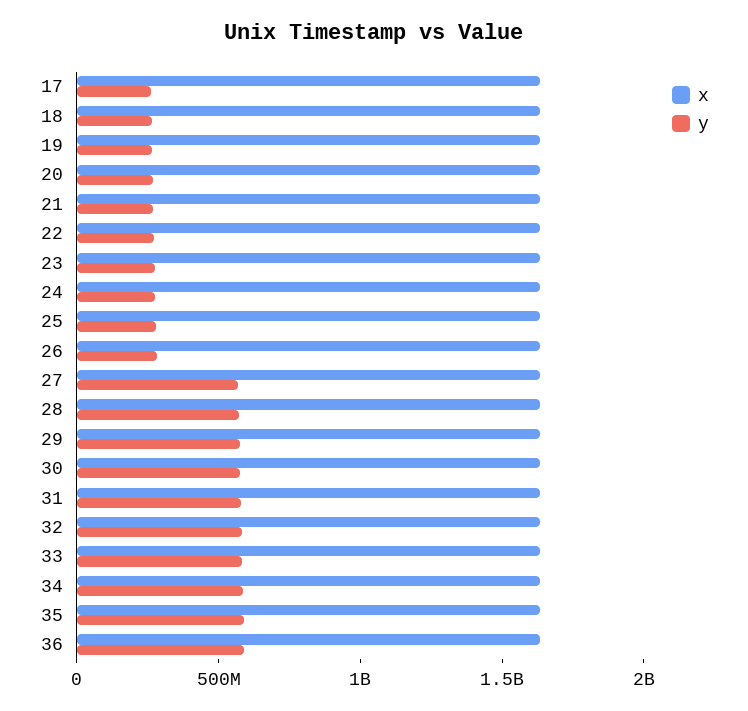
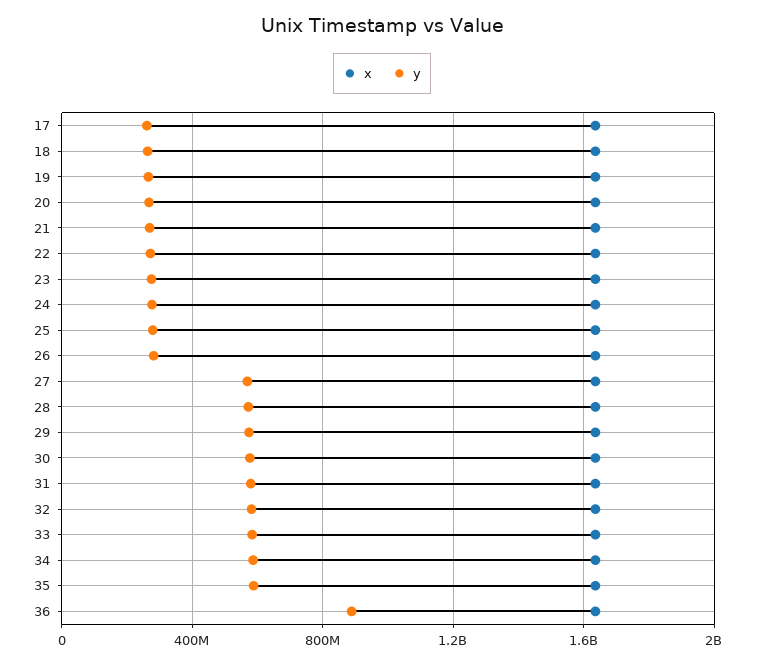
  {
    "x": {
      "17": 1650000000,
      "18": 1650000000,
      "19": 1650000000,
      "20": 1650000000,
      "21": 1650000000,
      "22": 1650000000,
      "23": 1650000000,
      "24": 1650000000,
      "25": 1650000000,
      "26": 1650000000,
      "27": 1650000000,
      "28": 1650000000,
      "29": 1650000000,
      "30": 1650000000,
      "31": 1650000000,
      "32": 1650000000,
      "33": 1650000000,
      "34": 1650000000,
      "35": 1650000000,
      "36": 1650000000
    },
    "y": {
      "17": 250000000,
      "18": 250000000,
      "19": 250000000,
      "20": 250000000,
      "21": 250000000,
      "22": 250000000,
      "23": 300000000,
      "24": 300000000,
      "25": 300000000,
      "26": 300000000,
      "27": 550000000,
      "28": 550000000,
      "29": 550000000,
      "30": 600000000,
      "31": 600000000,
      "32": 600000000,
      "33": 600000000,
      "34": 600000000,
      "35": 600000000,
-     "36": 600000000
+     "36": 900000000
    }
  }

